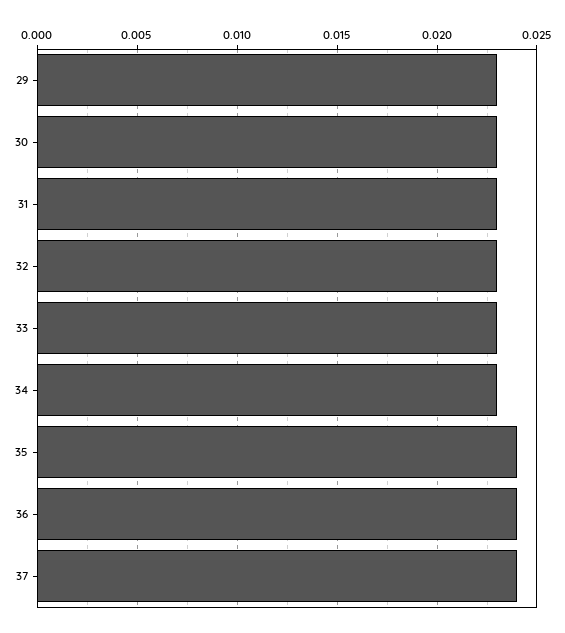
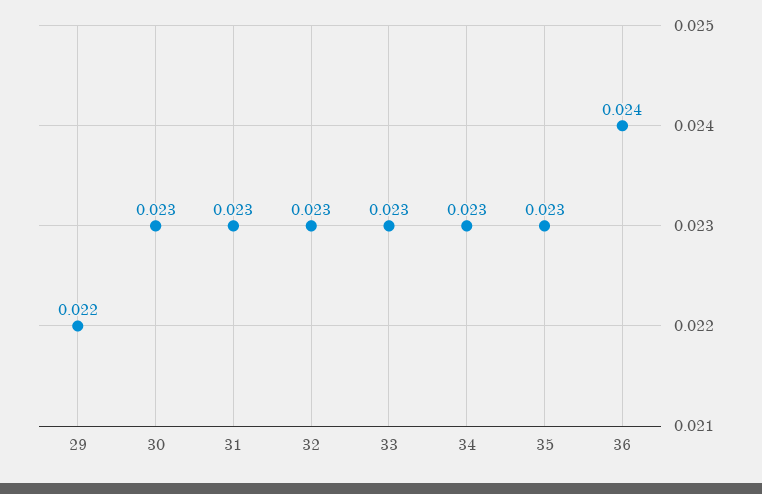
  {
-   "29": 0.023,
+   "29": 0.022,
    "30": 0.023,
    "31": 0.023,
    "32": 0.023,
    "33": 0.023,
    "34": 0.023,
-   "35": 0.024,
+   "35": 0.023,
-   "36": 0.024,
+   "36": 0.024
-   "37": 0.024
  }

